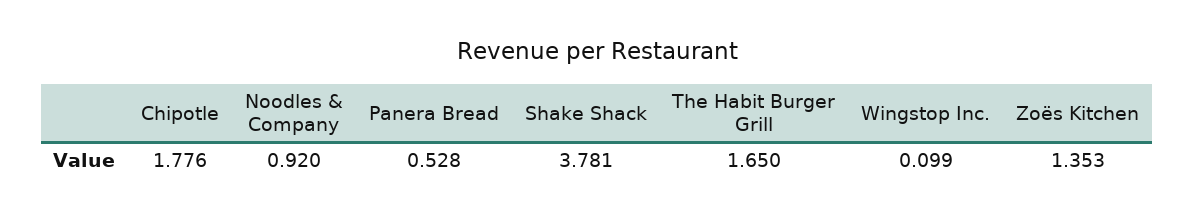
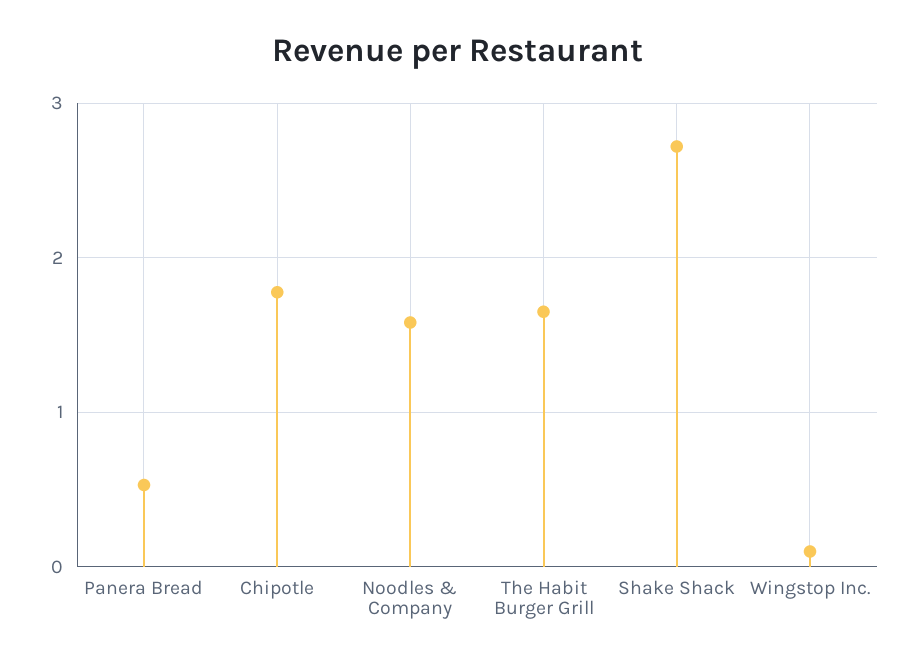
  {
    "Chipotle": 1.776,
-   "Noodles & Company": 0.92,
+   "Noodles & Company": 1.6,
    "Panera Bread": 0.528,
-   "Shake Shack": 3.781,
+   "Shake Shack": 2.7,
    "The Habit Burger Grill": 1.65,
-   "Wingstop Inc.": 0.099,
+   "Wingstop Inc.": 0.099
-   "Zoës Kitchen": 1.353
  }

